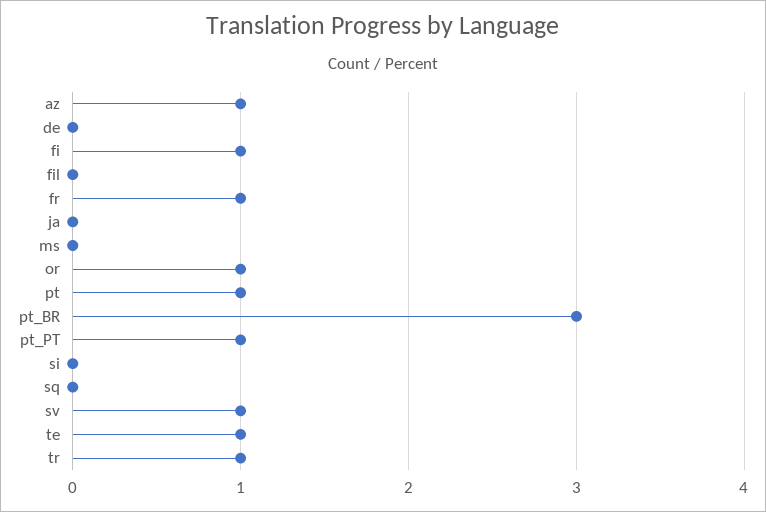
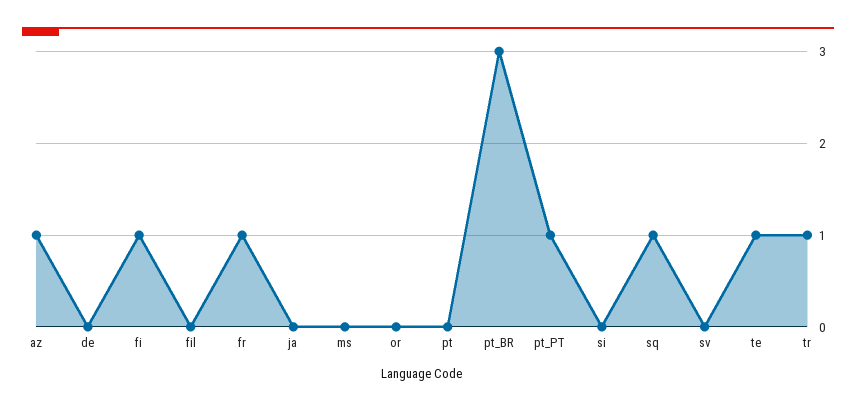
  {
    "az": 1,
    "de": 0,
    "fi": 1,
    "fil": 0,
    "fr": 1,
    "ja": 0,
    "ms": 0,
-   "or": 1,
+   "or": 0,
-   "pt": 1,
+   "pt": 0,
    "pt_BR": 3,
    "pt_PT": 1,
    "si": 0,
-   "sq": 0,
+   "sq": 1,
-   "sv": 1,
+   "sv": 0,
    "te": 1,
    "tr": 1
  }

